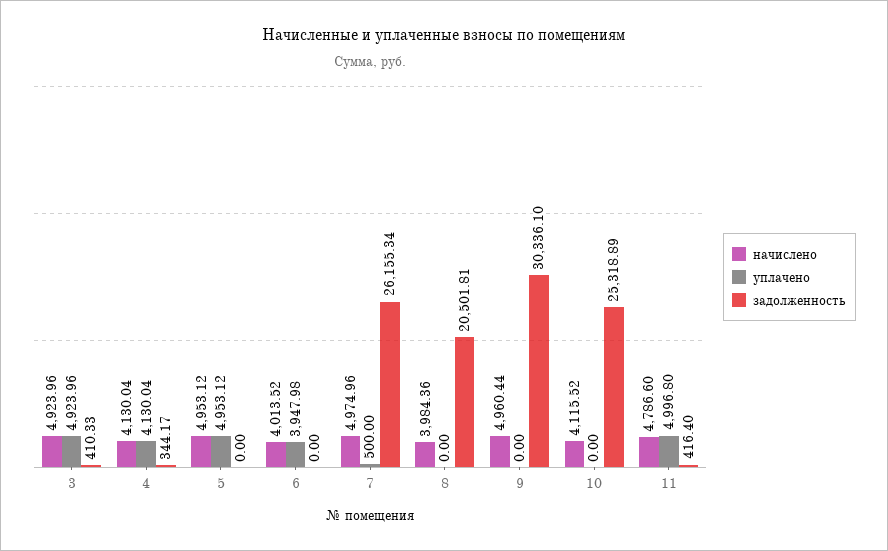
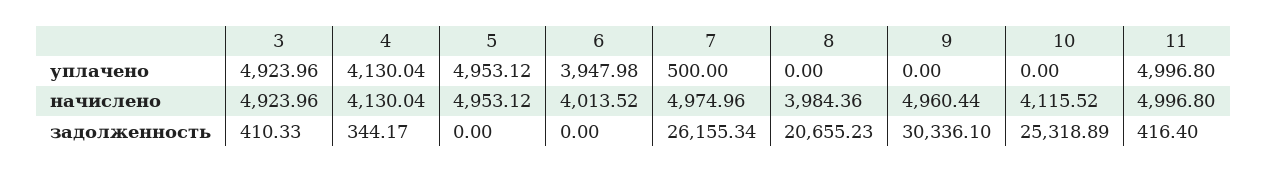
  {
    "начислено": {
      "3": 4923.96,
      "4": 4130.04,
      "5": 4953.12,
      "6": 4013.52,
      "7": 4974.96,
      "8": 3984.36,
      "9": 4960.44,
      "10": 4115.52,
-     "11": 4786.6
+     "11": 4996.8
    },
    "уплачено": {
      "3": 4923.96,
      "4": 4130.04,
      "5": 4953.12,
      "6": 3947.98,
      "7": 500,
      "8": 0,
      "9": 0,
      "10": 0,
      "11": 4996.8
    },
    "задолженность": {
      "3": 410.33,
      "4": 344.17,
      "5": 0,
      "6": 0,
      "7": 26155.34,
-     "8": 20501.81,
+     "8": 20655.23,
      "9": 30336.1,
      "10": 25318.89,
      "11": 416.4
    }
  }

